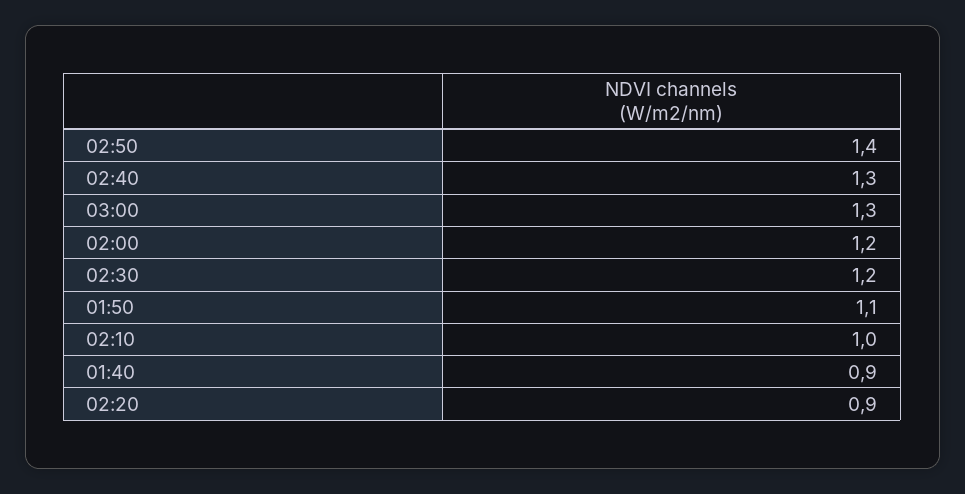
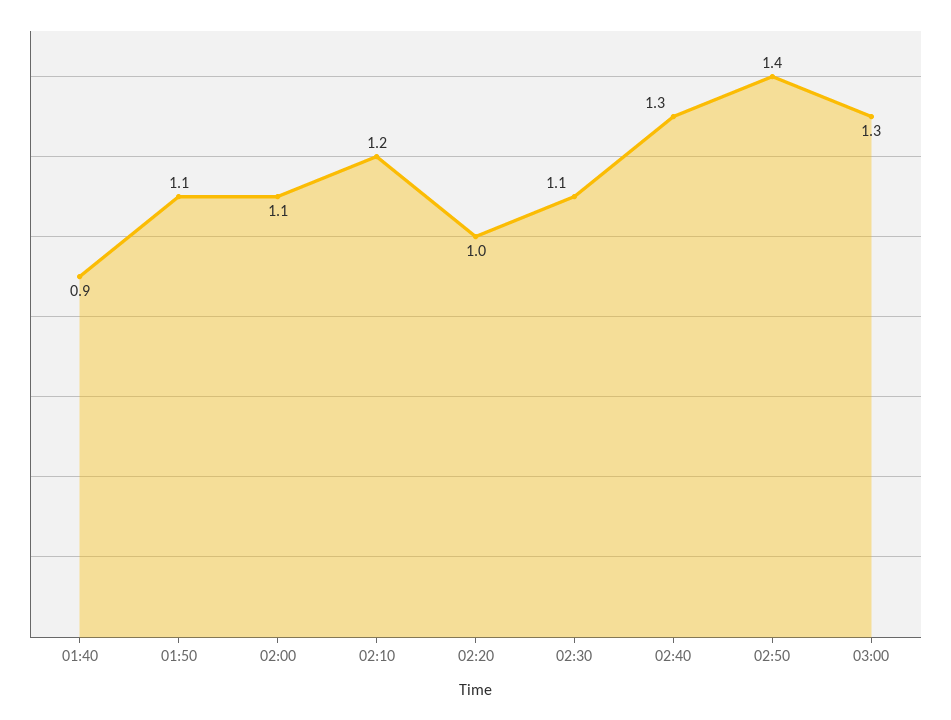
  {
    "02:50": 1.4,
    "02:40": 1.3,
    "03:00": 1.3,
-   "02:00": 1.2,
+   "02:00": 1.1,
-   "02:30": 1.2,
+   "02:30": 1.1,
    "01:50": 1.1,
-   "02:10": 1,
+   "02:10": 1.2,
    "01:40": 0.9,
-   "02:20": 0.9
+   "02:20": 1
  }

